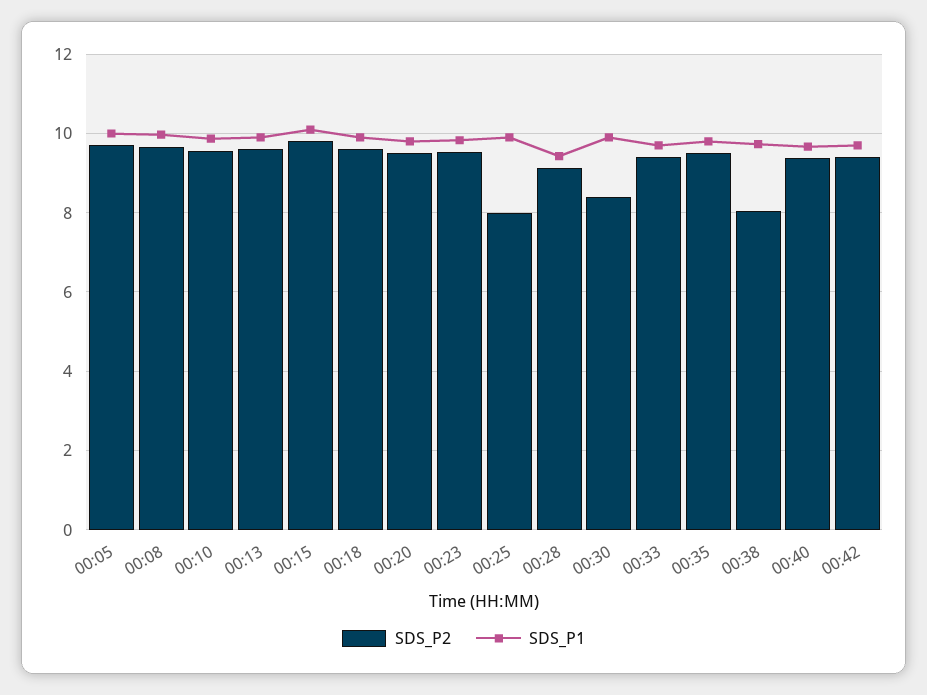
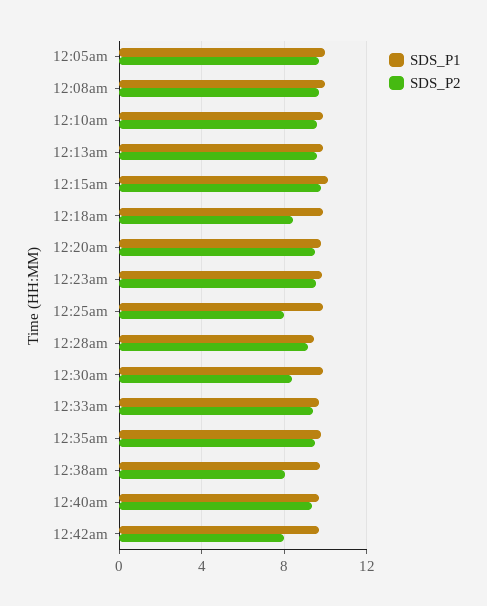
  {
    "SDS_P2": {
      "00:05": 9.8,
      "00:08": 9.6,
      "00:10": 9.6,
      "00:13": 9.6,
      "00:15": 9.8,
-     "00:18": 9.6,
+     "00:18": 8.5,
      "00:20": 9.6,
      "00:23": 9.6,
      "00:25": 8,
      "00:28": 9.2,
      "00:30": 8.4,
      "00:33": 9.4,
      "00:35": 9.6,
      "00:38": 8,
      "00:40": 9.4,
-     "00:42": 9.4
+     "00:42": 8
    },
    "SDS_P1": {
      "00:05": 10,
      "00:08": 10,
      "00:10": 9.8,
      "00:13": 10,
      "00:15": 10.2,
      "00:18": 10,
      "00:20": 9.8,
      "00:23": 9.8,
      "00:25": 10,
      "00:28": 9.4,
      "00:30": 10,
      "00:33": 9.8,
      "00:35": 9.8,
      "00:38": 9.8,
      "00:40": 9.6,
      "00:42": 9.8
    }
  }

